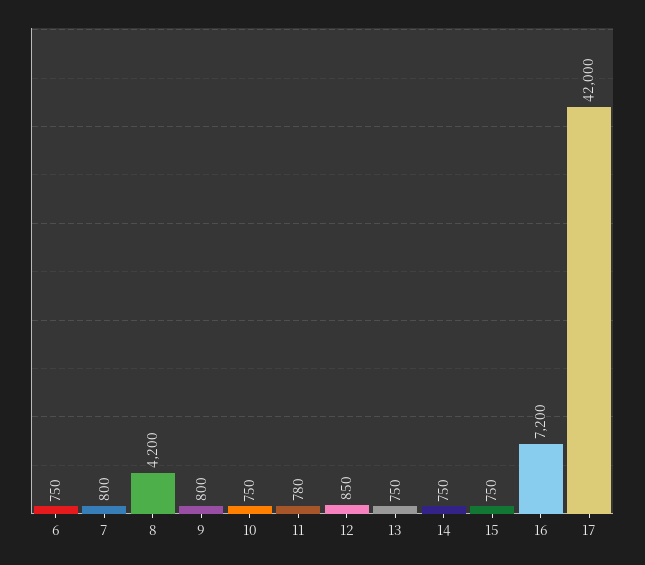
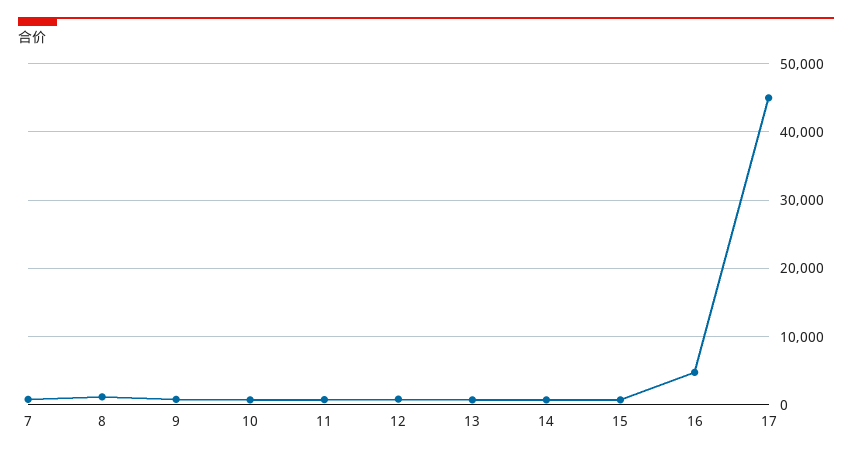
  {
-   "6": 750,
    "7": 800,
-   "8": 4200,
+   "8": 1000,
    "9": 800,
    "10": 750,
    "11": 780,
    "12": 850,
    "13": 750,
    "14": 750,
    "15": 750,
-   "16": 7200,
+   "16": 5000,
-   "17": 42000
+   "17": 45000
  }

